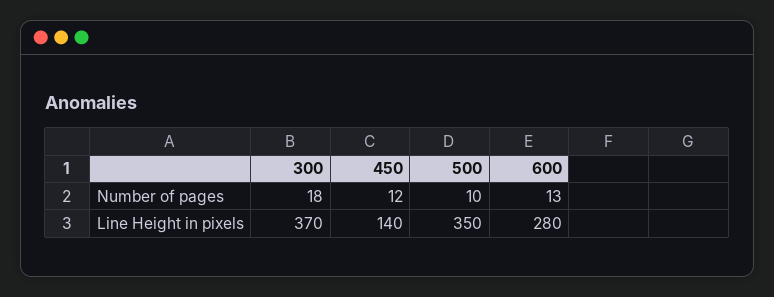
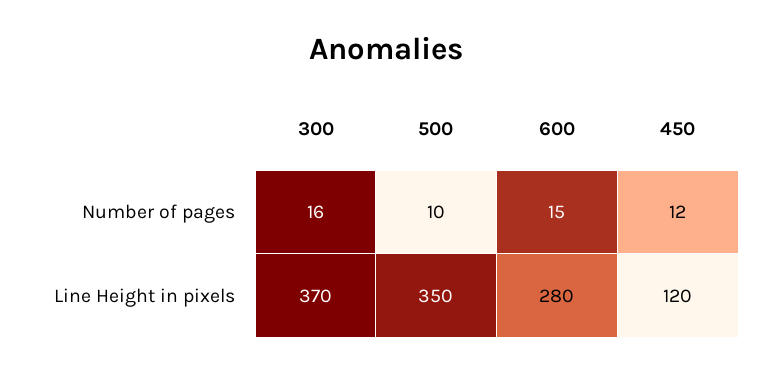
  {
    "300": {
-     "Number of pages": 18,
+     "Number of pages": 16,
      "Line Height in pixels": 370
    },
    "450": {
      "Number of pages": 12,
-     "Line Height in pixels": 140
+     "Line Height in pixels": 120
    },
    "500": {
      "Number of pages": 10,
      "Line Height in pixels": 350
    },
    "600": {
-     "Number of pages": 13,
+     "Number of pages": 15,
      "Line Height in pixels": 280
    }
  }

